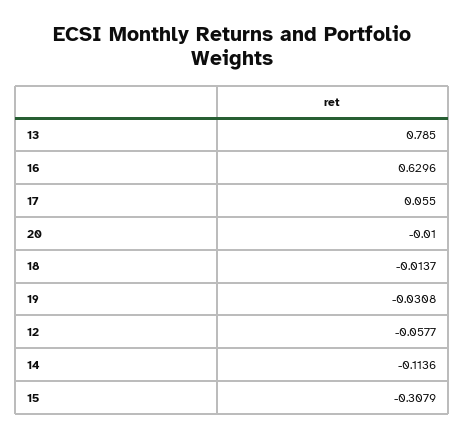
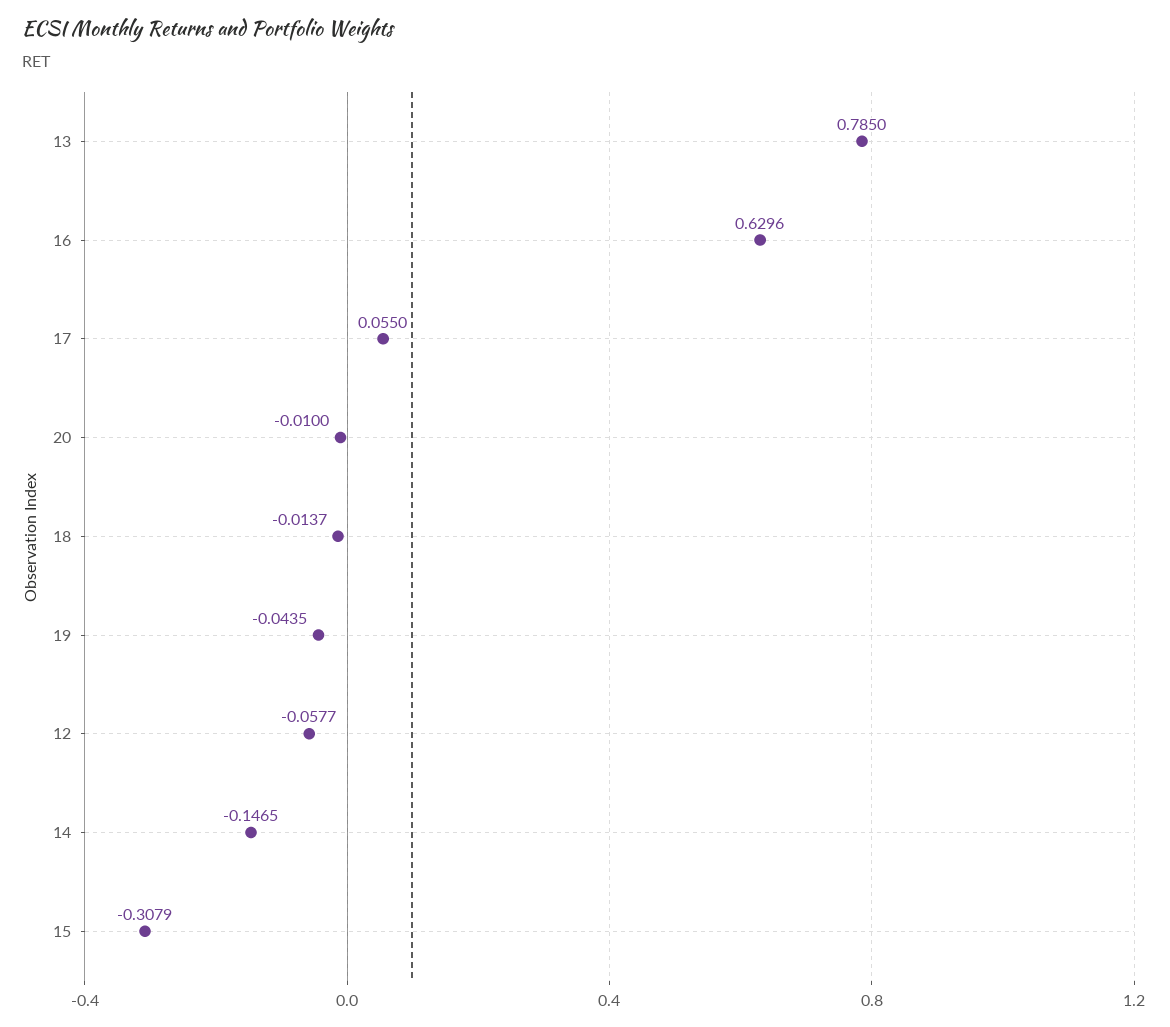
  {
    "13": 0.785,
    "16": 0.6296,
    "17": 0.055,
    "20": -0.01,
    "18": -0.0137,
-   "19": -0.0308,
+   "19": -0.0435,
    "12": -0.0577,
-   "14": -0.1136,
+   "14": -0.1465,
    "15": -0.3079
  }

